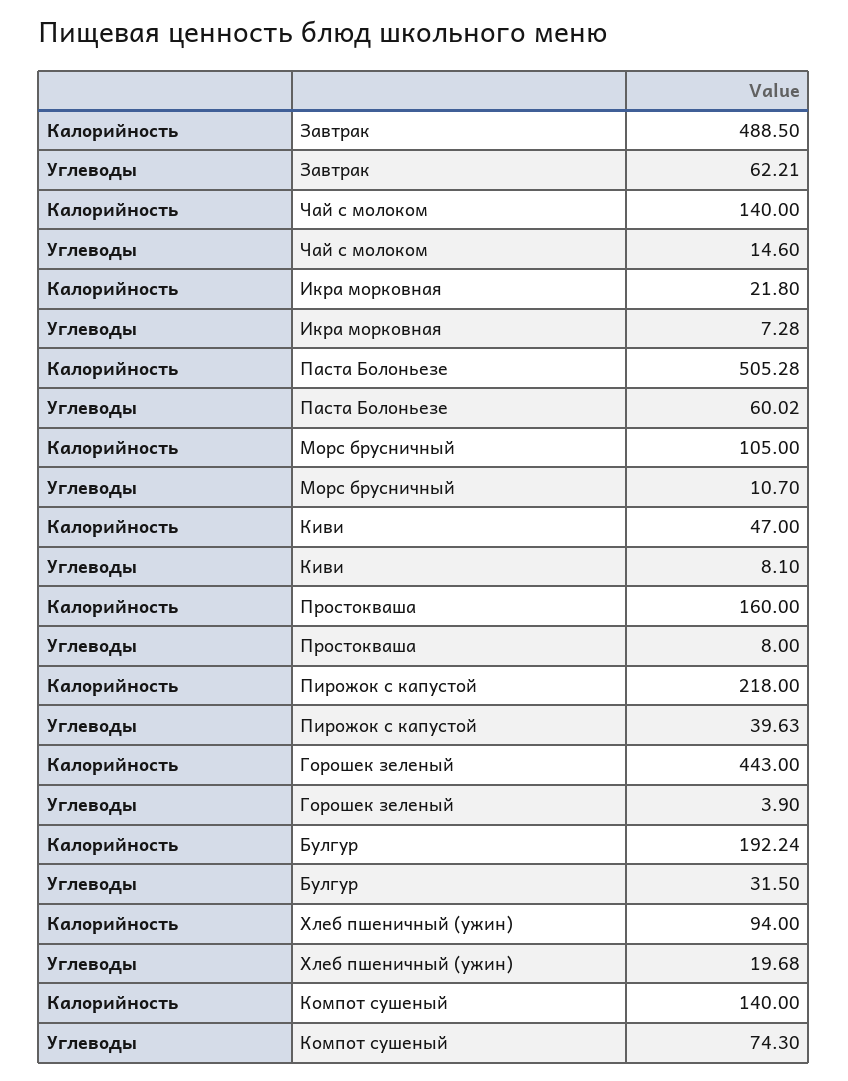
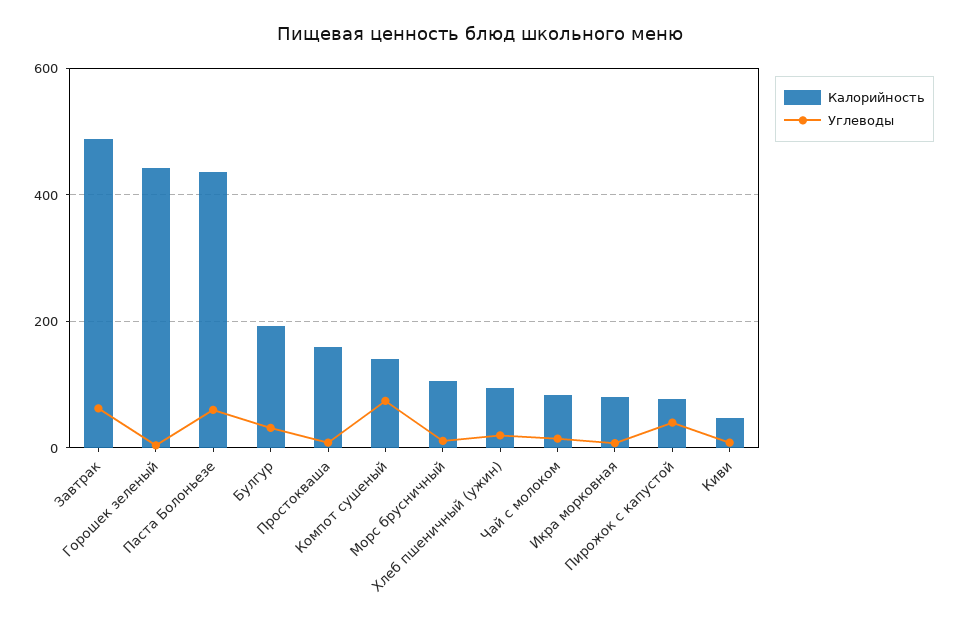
  {
    "Калорийность": {
      "Завтрак": 488.5,
-     "Чай с молоком": 140,
+     "Чай с молоком": 80,
-     "Икра морковная": 21.8,
+     "Икра морковная": 80,
-     "Паста Болоньезе": 505.28,
+     "Паста Болоньезе": 440,
      "Морс брусничный": 105,
      "Киви": 47,
      "Простокваша": 160,
-     "Пирожок с капустой": 218,
+     "Пирожок с капустой": 80,
      "Горошек зеленый": 443,
      "Булгур": 192.24,
      "Хлеб пшеничный (ужин)": 94,
      "Компот сушеный": 140
    },
    "Углеводы": {
      "Завтрак": 62.21,
      "Чай с молоком": 14.6,
      "Икра морковная": 7.28,
      "Паста Болоньезе": 60.02,
      "Морс брусничный": 10.7,
      "Киви": 8.1,
      "Простокваша": 8,
      "Пирожок с капустой": 39.63,
      "Горошек зеленый": 3.9,
      "Булгур": 31.5,
      "Хлеб пшеничный (ужин)": 19.68,
      "Компот сушеный": 74.3
    }
  }

